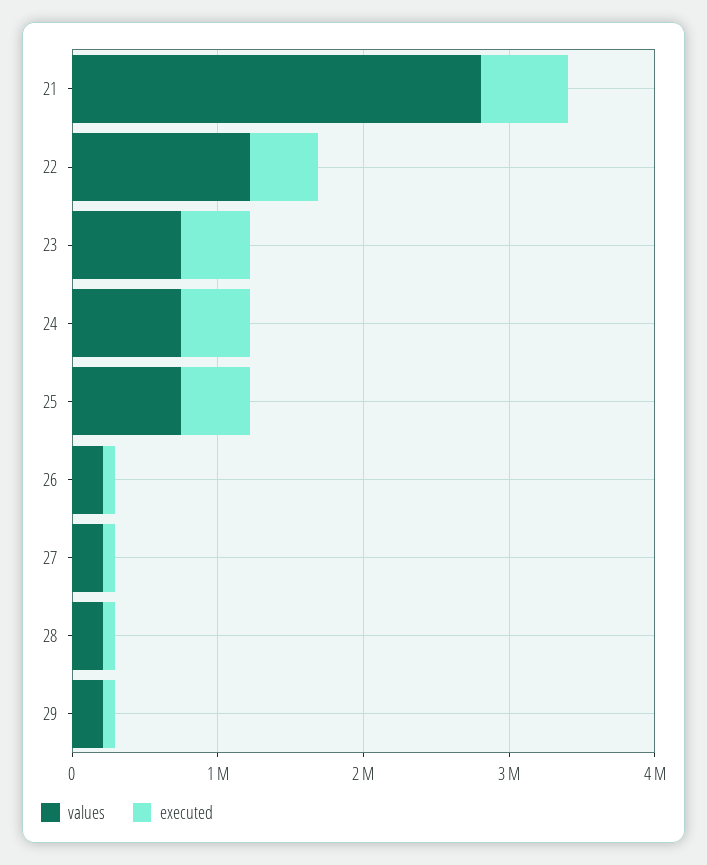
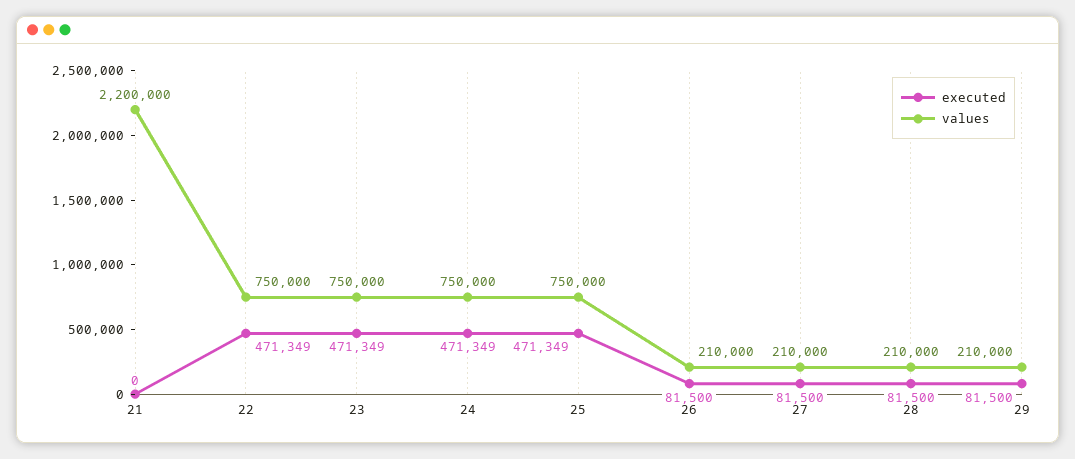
  {
    "values": {
-     "21": 2800000,
+     "21": 2200000,
-     "22": 1200000,
+     "22": 750000,
      "23": 750000,
      "24": 750000,
      "25": 750000,
      "26": 210000,
      "27": 210000,
      "28": 210000,
      "29": 210000
    },
    "executed": {
-     "21": 600000,
+     "21": 0,
      "22": 471349,
      "23": 471349,
      "24": 471349,
      "25": 471349,
      "26": 81500,
      "27": 81500,
      "28": 81500,
      "29": 81500
    }
  }

